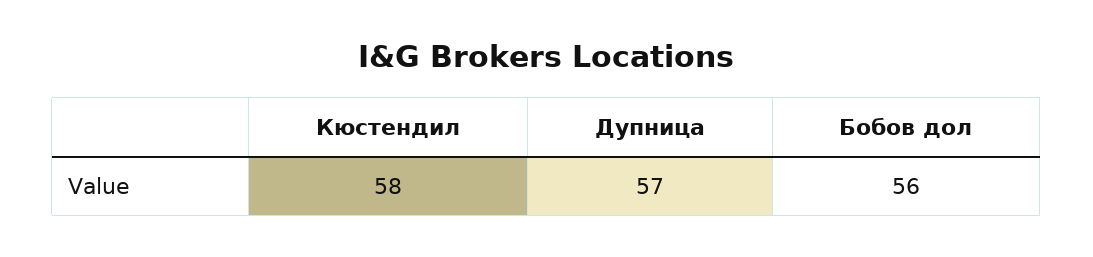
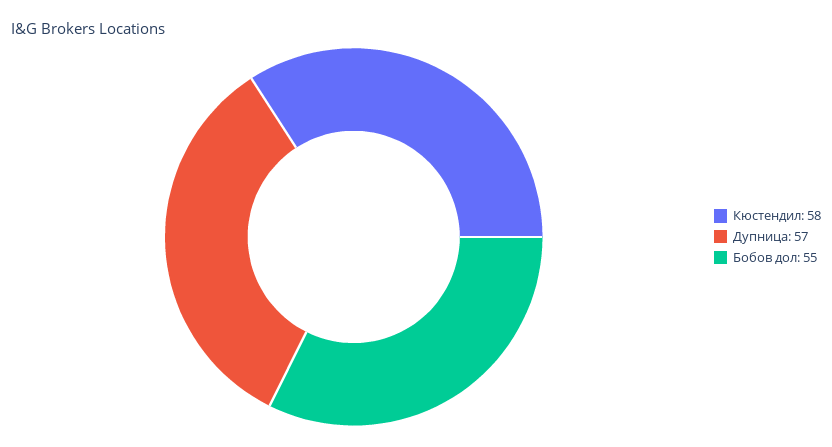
  {
    "Кюстендил": 58,
    "Дупница": 57,
-   "Бобов дол": 56
+   "Бобов дол": 55
  }

